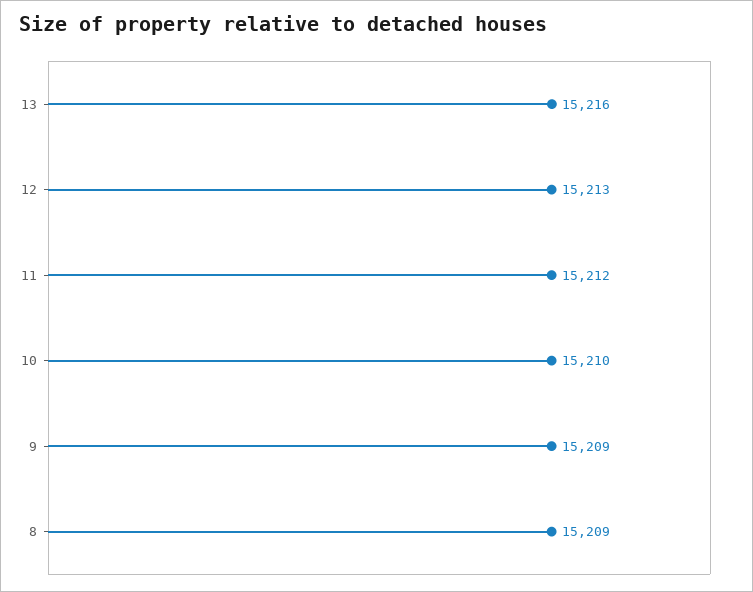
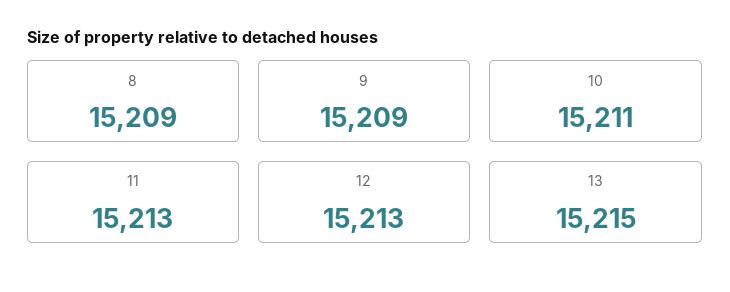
  {
-   "13": 15216,
+   "13": 15215,
    "12": 15213,
-   "11": 15212,
+   "11": 15213,
-   "10": 15210,
+   "10": 15211,
    "9": 15209,
    "8": 15209
  }

